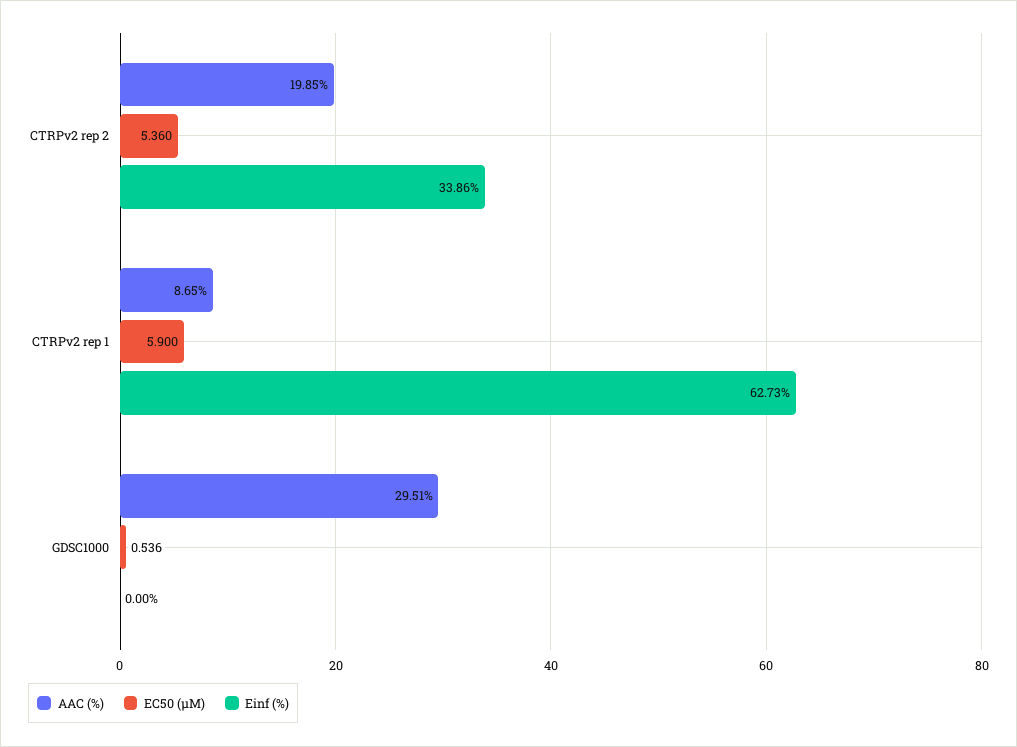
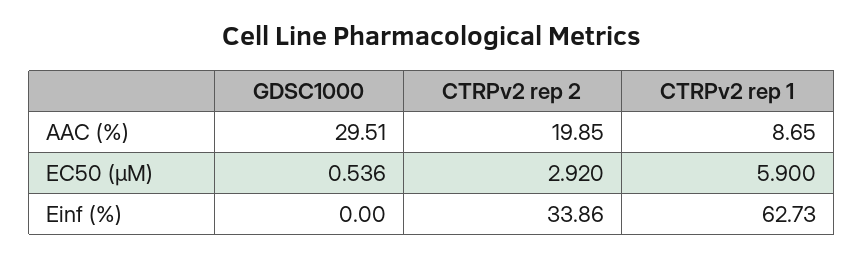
  {
    "AAC (%)": {
      "CTRPv2 rep 2": 19.85,
      "CTRPv2 rep 1": 8.65,
      "GDSC1000": 29.51
    },
    "EC50 (µM)": {
-     "CTRPv2 rep 2": 5.36,
+     "CTRPv2 rep 2": 2.92,
      "CTRPv2 rep 1": 5.9,
      "GDSC1000": 0.536
    },
    "Einf (%)": {
      "CTRPv2 rep 2": 33.86,
      "CTRPv2 rep 1": 62.73,
      "GDSC1000": 0
    }
  }

